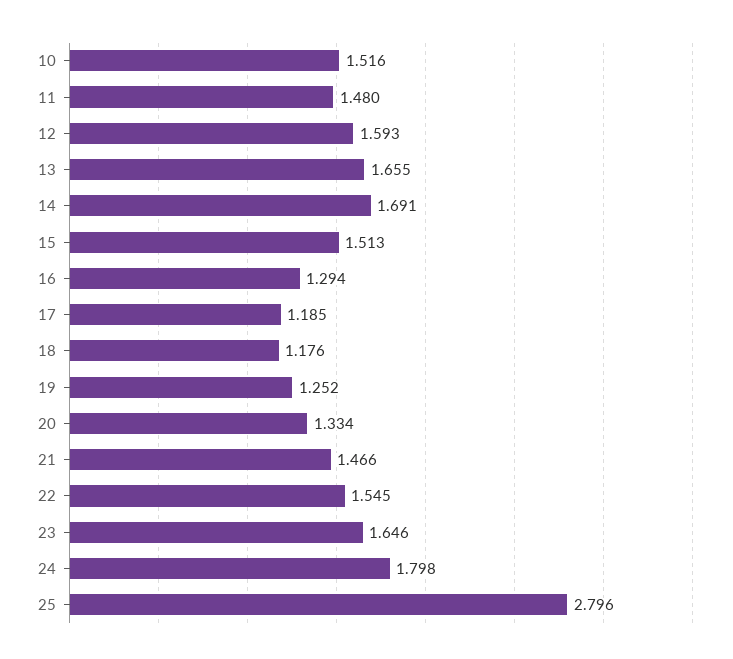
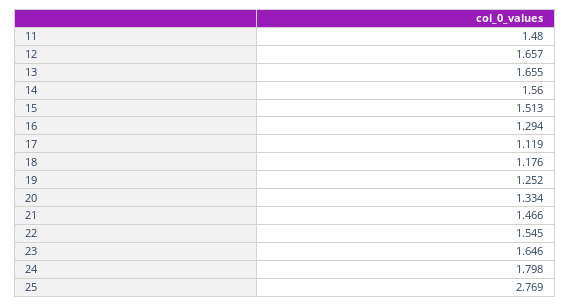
  {
-   "10": 1.516,
    "11": 1.48,
-   "12": 1.593,
+   "12": 1.657,
    "13": 1.655,
-   "14": 1.691,
+   "14": 1.56,
    "15": 1.513,
    "16": 1.294,
-   "17": 1.185,
+   "17": 1.119,
    "18": 1.176,
    "19": 1.252,
    "20": 1.334,
    "21": 1.466,
    "22": 1.545,
    "23": 1.646,
    "24": 1.798,
-   "25": 2.796
+   "25": 2.769
  }

